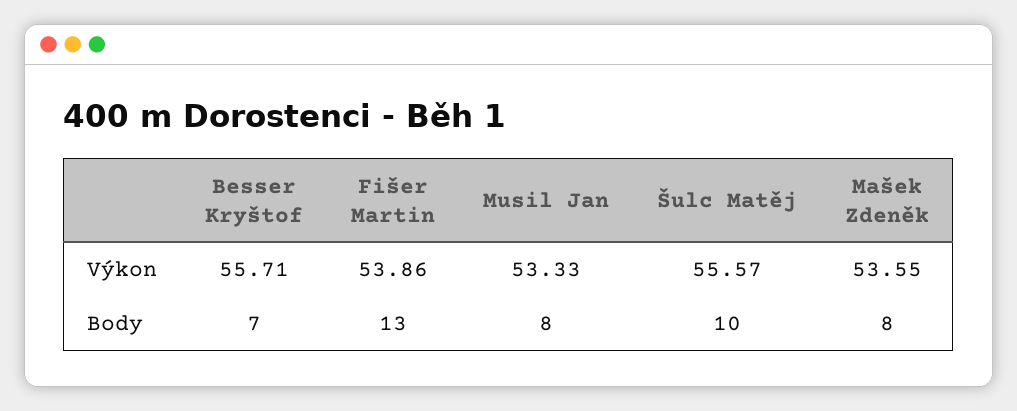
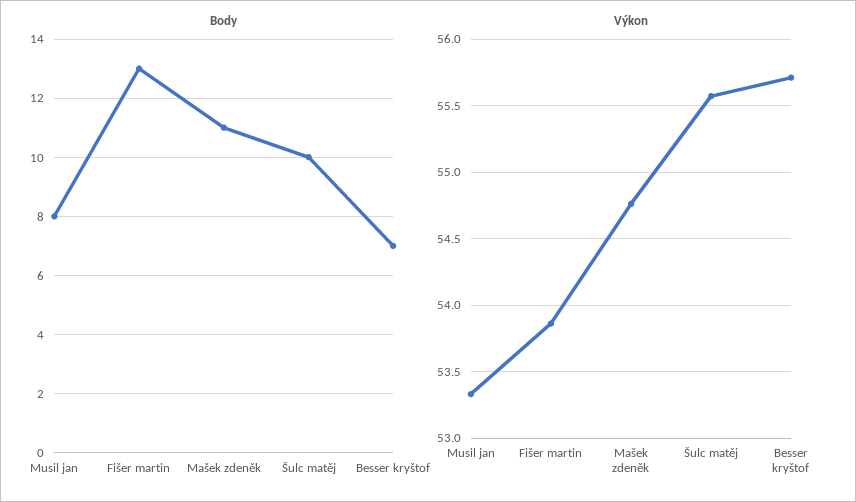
  {
    "Výkon": {
      "Besser Kryštof": 55.71,
      "Fišer Martin": 53.86,
      "Musil Jan": 53.33,
      "Šulc Matěj": 55.57,
-     "Mašek Zdeněk": 53.55
+     "Mašek Zdeněk": 54.75
    },
    "Body": {
      "Besser Kryštof": 7,
      "Fišer Martin": 13,
      "Musil Jan": 8,
      "Šulc Matěj": 10,
-     "Mašek Zdeněk": 8
+     "Mašek Zdeněk": 11
    }
  }

